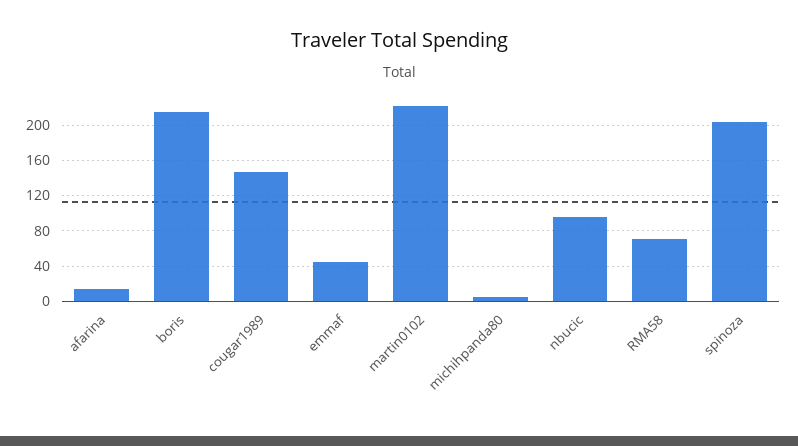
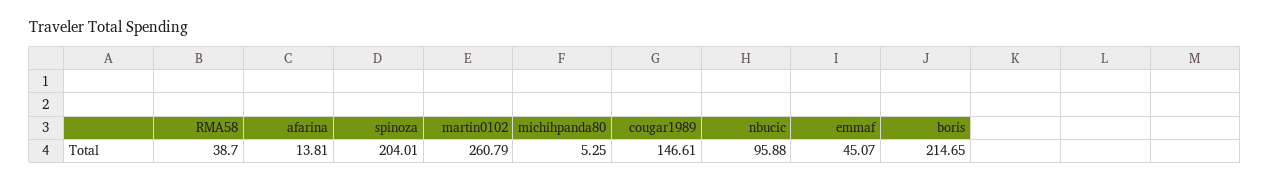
  {
    "afarina": 13.81,
    "boris": 214.65,
    "cougar1989": 146.61,
    "emmaf": 45.07,
-   "martin0102": 220,
+   "martin0102": 260.79,
    "michihpanda80": 5.25,
    "nbucic": 95.88,
-   "RMA58": 70,
+   "RMA58": 38.7,
    "spinoza": 204.01
  }

